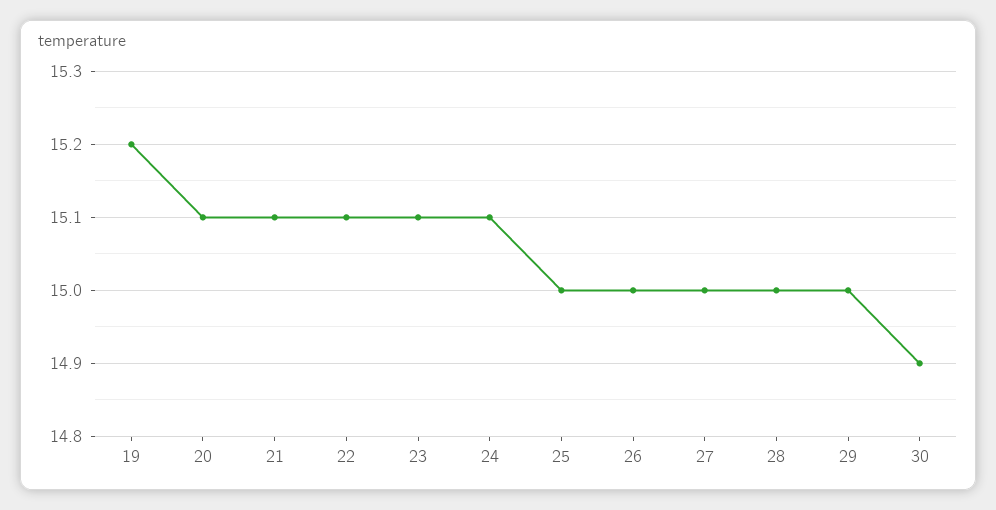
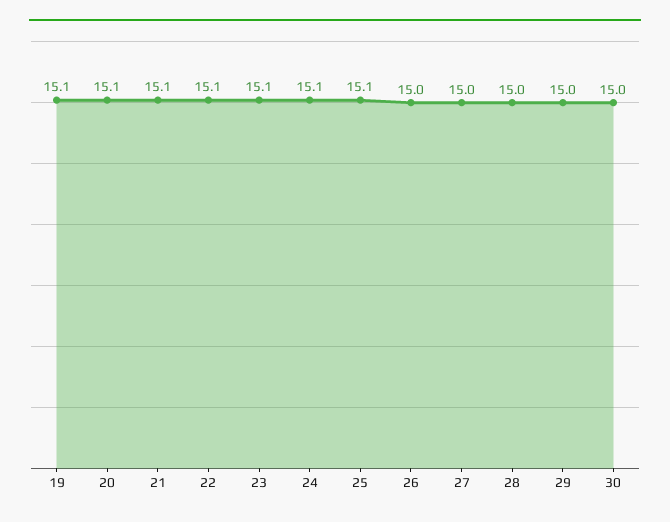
  {
-   "19": 15.2,
+   "19": 15.1,
    "20": 15.1,
    "21": 15.1,
    "22": 15.1,
    "23": 15.1,
    "24": 15.1,
-   "25": 15,
+   "25": 15.1,
    "26": 15,
    "27": 15,
    "28": 15,
    "29": 15,
-   "30": 14.9
+   "30": 15
  }

